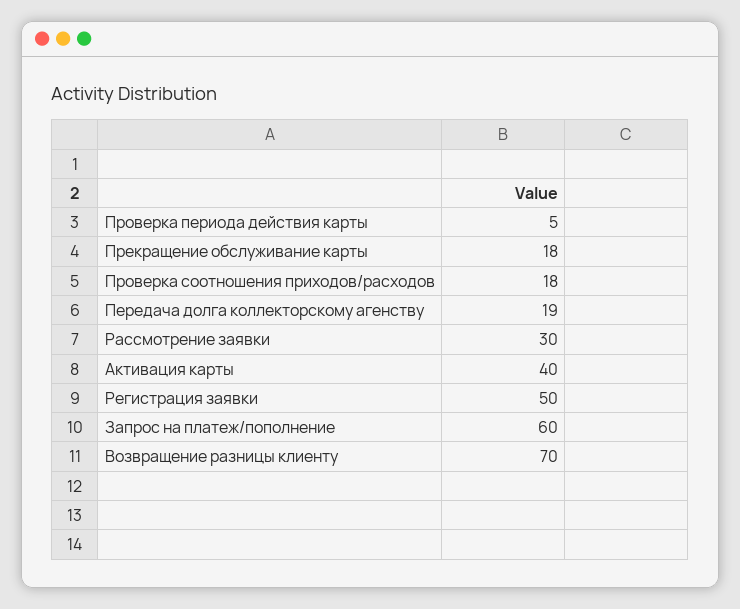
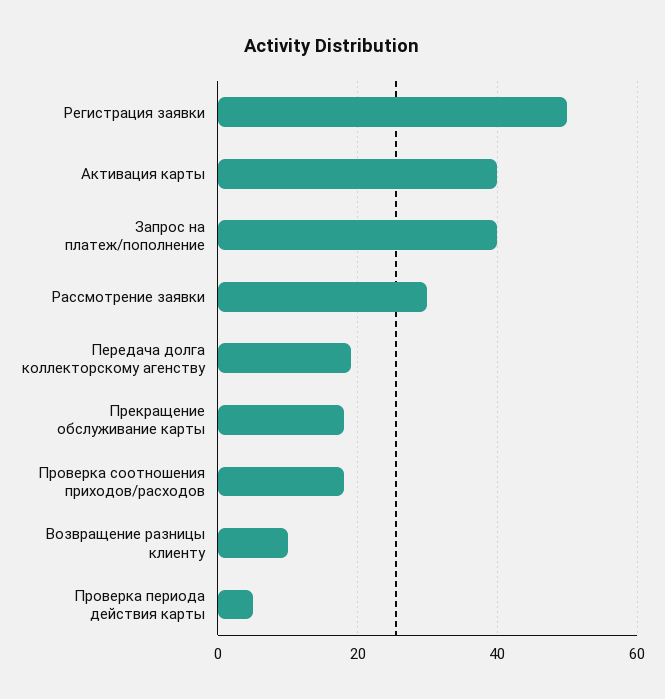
  {
    "Проверка периода действия карты": 5,
    "Прекращение обслуживание карты": 18,
    "Проверка соотношения приходов/расходов": 18,
    "Передача долга коллекторскому агенству": 19,
    "Рассмотрение заявки": 30,
    "Активация карты": 40,
    "Регистрация заявки": 50,
-   "Запрос на платеж/пополнение": 60,
+   "Запрос на платеж/пополнение": 40,
-   "Возвращение разницы клиенту": 70
+   "Возвращение разницы клиенту": 10
  }

